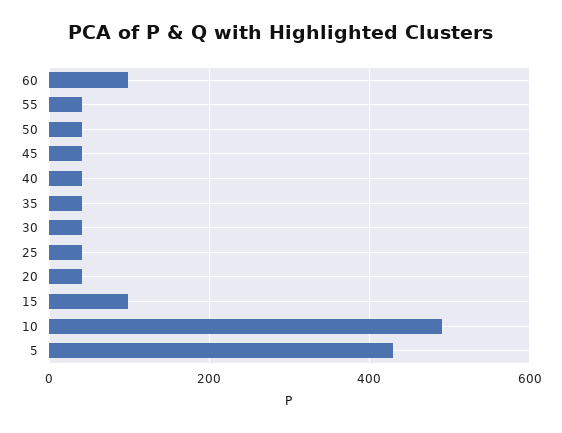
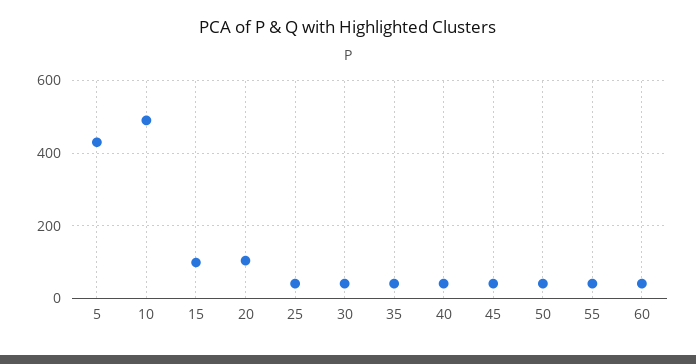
  {
-   "60": 100,
+   "60": 40,
    "55": 40,
    "50": 40,
    "45": 40,
    "40": 40,
    "35": 40,
    "30": 40,
    "25": 40,
-   "20": 40,
+   "20": 100,
    "15": 100,
    "10": 500,
    "5": 440
  }

